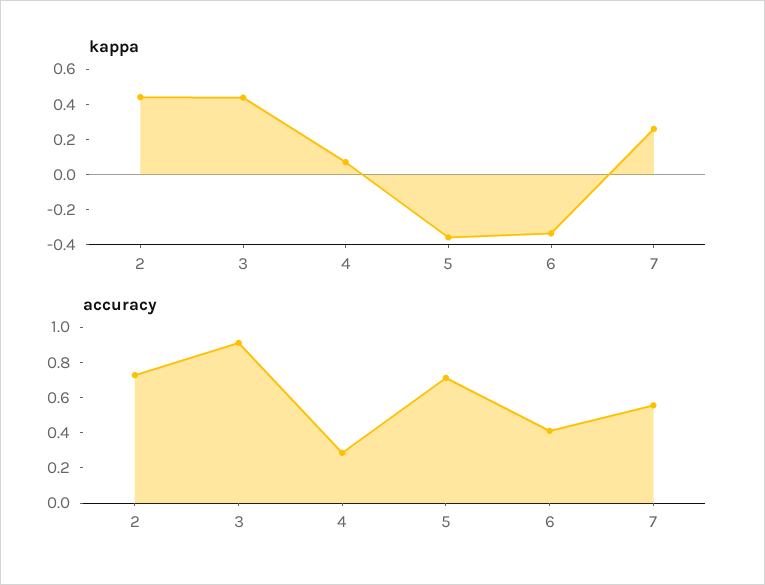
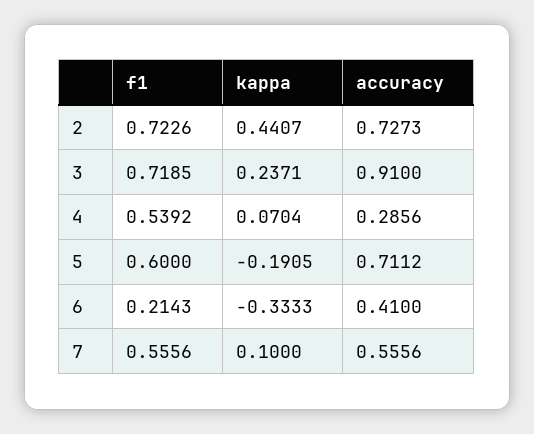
  {
    "kappa": {
      "2": 0.4407,
-     "3": 0.45,
+     "3": 0.2371,
      "4": 0.0704,
-     "5": -0.35,
+     "5": -0.1905,
      "6": -0.3333,
-     "7": 0.25
+     "7": 0.1
    },
    "accuracy": {
      "2": 0.7273,
      "3": 0.91,
      "4": 0.2856,
      "5": 0.7112,
      "6": 0.41,
      "7": 0.5556
-   }
+   },
+   "f1": {
+     "2": 0.7226,
+     "3": 0.7185,
+     "4": 0.5392,
+     "5": 0.6,
+     "6": 0.2143,
+     "7": 0.5556
+   }
  }

